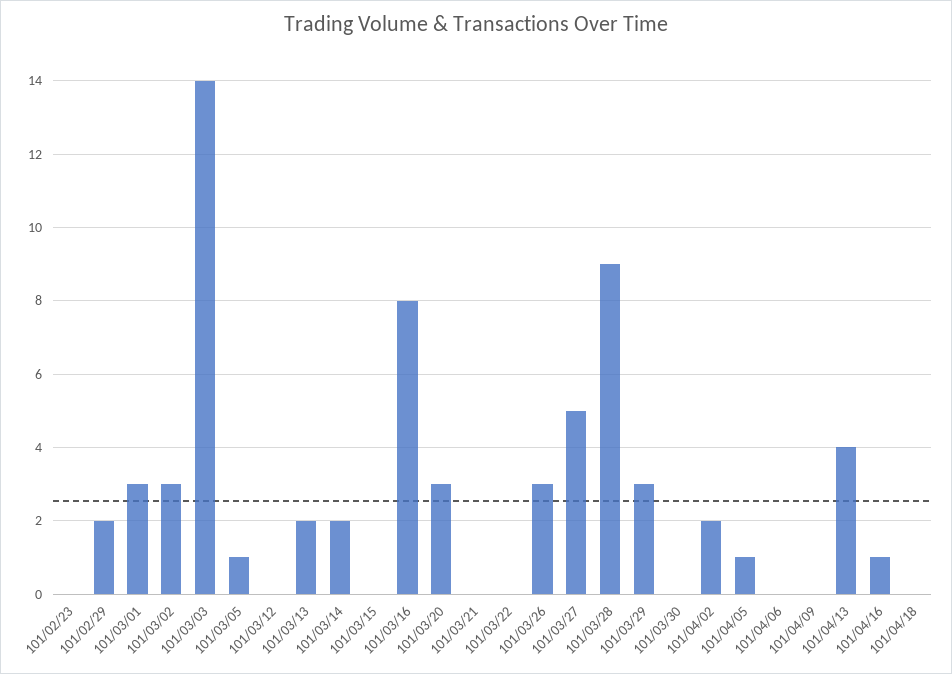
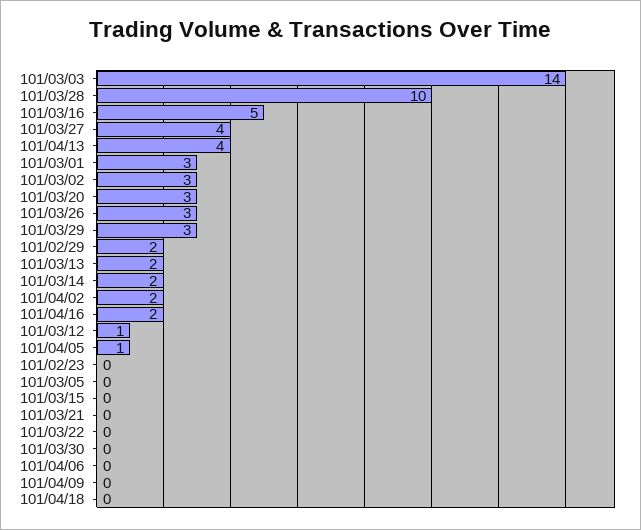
  {
    "101/02/23": 0,
    "101/02/29": 2,
    "101/03/01": 3,
    "101/03/02": 3,
    "101/03/03": 14,
-   "101/03/05": 1,
+   "101/03/05": 0,
-   "101/03/12": 0,
+   "101/03/12": 1,
    "101/03/13": 2,
    "101/03/14": 2,
    "101/03/15": 0,
-   "101/03/16": 8,
+   "101/03/16": 5,
    "101/03/20": 3,
    "101/03/21": 0,
    "101/03/22": 0,
    "101/03/26": 3,
-   "101/03/27": 5,
+   "101/03/27": 4,
-   "101/03/28": 9,
+   "101/03/28": 10,
    "101/03/29": 3,
    "101/03/30": 0,
    "101/04/02": 2,
    "101/04/05": 1,
    "101/04/06": 0,
    "101/04/09": 0,
    "101/04/13": 4,
-   "101/04/16": 1,
+   "101/04/16": 2,
    "101/04/18": 0
  }

